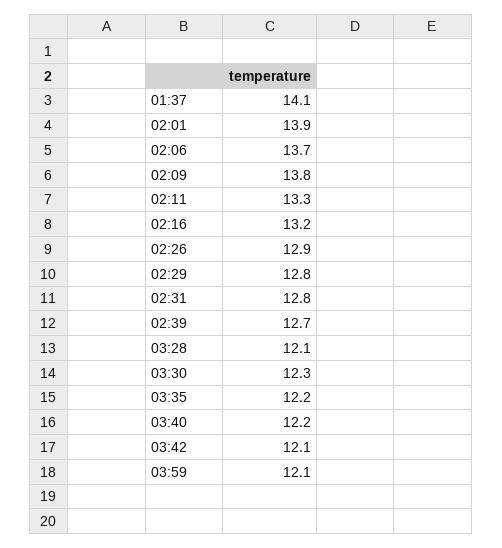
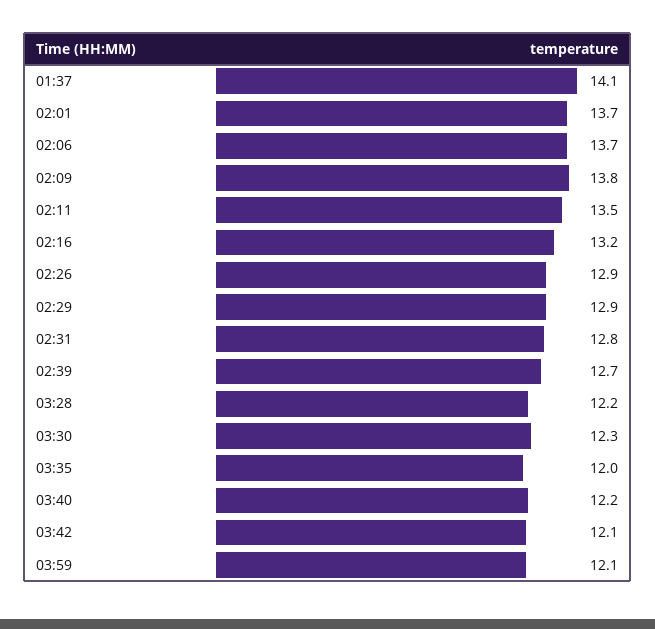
  {
    "01:37": 14.1,
-   "02:01": 13.9,
+   "02:01": 13.7,
    "02:06": 13.7,
    "02:09": 13.8,
-   "02:11": 13.3,
+   "02:11": 13.5,
    "02:16": 13.2,
    "02:26": 12.9,
-   "02:29": 12.8,
+   "02:29": 12.9,
    "02:31": 12.8,
    "02:39": 12.7,
-   "03:28": 12.1,
+   "03:28": 12.2,
    "03:30": 12.3,
-   "03:35": 12.2,
+   "03:35": 12,
    "03:40": 12.2,
    "03:42": 12.1,
    "03:59": 12.1
  }

